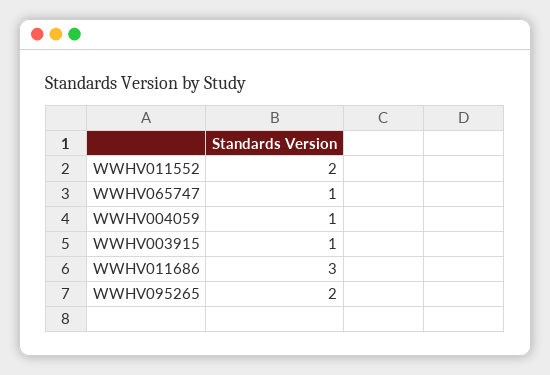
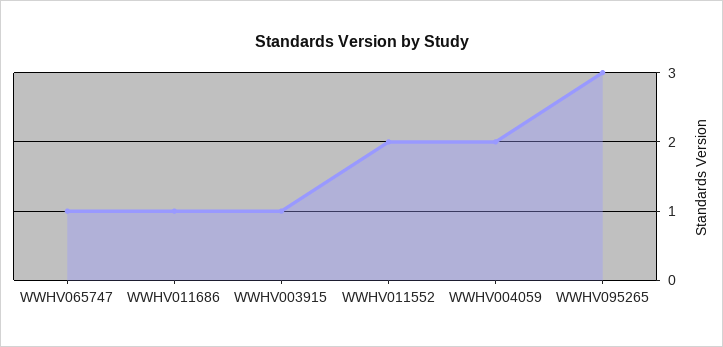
  {
    "WWHV011552": 2,
    "WWHV065747": 1,
-   "WWHV004059": 1,
+   "WWHV004059": 2,
    "WWHV003915": 1,
-   "WWHV011686": 3,
+   "WWHV011686": 1,
-   "WWHV095265": 2
+   "WWHV095265": 3
  }

